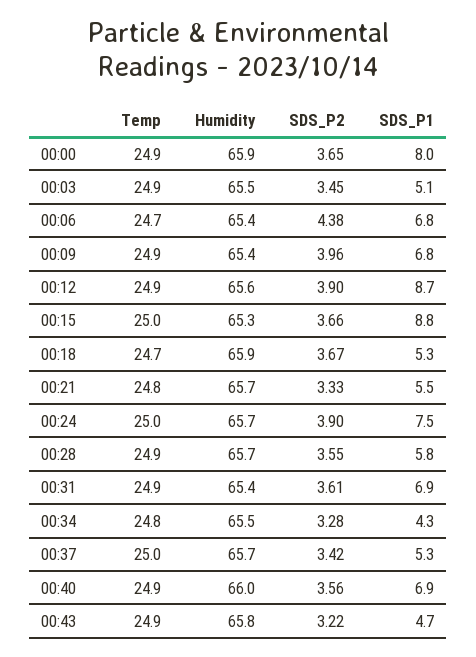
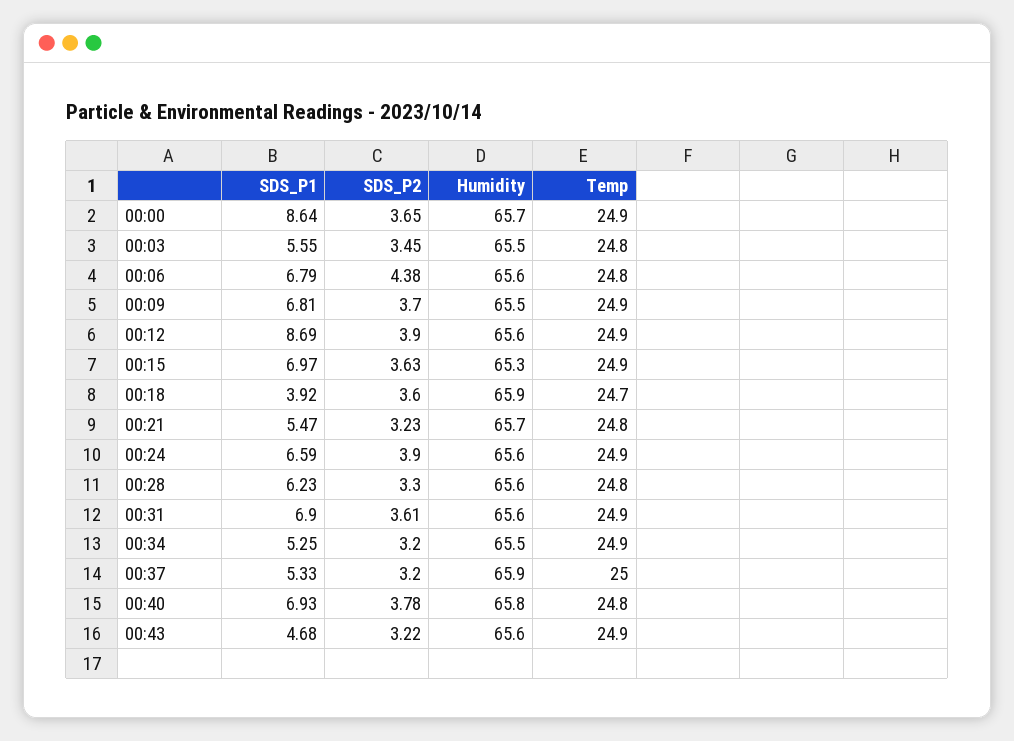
  {
    "Temp": {
      "00:00": 24.9,
-     "00:03": 24.9,
+     "00:03": 24.8,
-     "00:06": 24.7,
+     "00:06": 24.8,
      "00:09": 24.9,
      "00:12": 24.9,
-     "00:15": 25,
+     "00:15": 24.9,
      "00:18": 24.7,
      "00:21": 24.8,
-     "00:24": 25,
+     "00:24": 24.9,
-     "00:28": 24.9,
+     "00:28": 24.8,
      "00:31": 24.9,
-     "00:34": 24.8,
+     "00:34": 24.9,
      "00:37": 25,
-     "00:40": 24.9,
+     "00:40": 24.8,
      "00:43": 24.9
    },
    "Humidity": {
-     "00:00": 65.9,
+     "00:00": 65.7,
      "00:03": 65.5,
-     "00:06": 65.4,
+     "00:06": 65.6,
-     "00:09": 65.4,
+     "00:09": 65.5,
      "00:12": 65.6,
      "00:15": 65.3,
      "00:18": 65.9,
      "00:21": 65.7,
-     "00:24": 65.7,
+     "00:24": 65.6,
-     "00:28": 65.7,
+     "00:28": 65.6,
-     "00:31": 65.4,
+     "00:31": 65.6,
      "00:34": 65.5,
-     "00:37": 65.7,
+     "00:37": 65.9,
-     "00:40": 66,
+     "00:40": 65.8,
-     "00:43": 65.8
+     "00:43": 65.6
    },
    "SDS_P2": {
      "00:00": 3.65,
      "00:03": 3.45,
      "00:06": 4.38,
-     "00:09": 3.96,
+     "00:09": 3.7,
      "00:12": 3.9,
-     "00:15": 3.66,
+     "00:15": 3.63,
-     "00:18": 3.67,
+     "00:18": 3.6,
-     "00:21": 3.33,
+     "00:21": 3.23,
      "00:24": 3.9,
-     "00:28": 3.55,
+     "00:28": 3.3,
      "00:31": 3.61,
-     "00:34": 3.28,
+     "00:34": 3.2,
-     "00:37": 3.42,
+     "00:37": 3.2,
-     "00:40": 3.56,
+     "00:40": 3.78,
      "00:43": 3.22
    },
    "SDS_P1": {
-     "00:00": 8,
+     "00:00": 8.64,
-     "00:03": 5.1,
+     "00:03": 5.55,
      "00:06": 6.79,
      "00:09": 6.81,
      "00:12": 8.69,
-     "00:15": 8.8,
+     "00:15": 6.97,
-     "00:18": 5.3,
+     "00:18": 3.92,
      "00:21": 5.47,
-     "00:24": 7.5,
+     "00:24": 6.59,
-     "00:28": 5.8,
+     "00:28": 6.23,
      "00:31": 6.9,
-     "00:34": 4.3,
+     "00:34": 5.25,
      "00:37": 5.33,
      "00:40": 6.93,
      "00:43": 4.68
    }
  }

